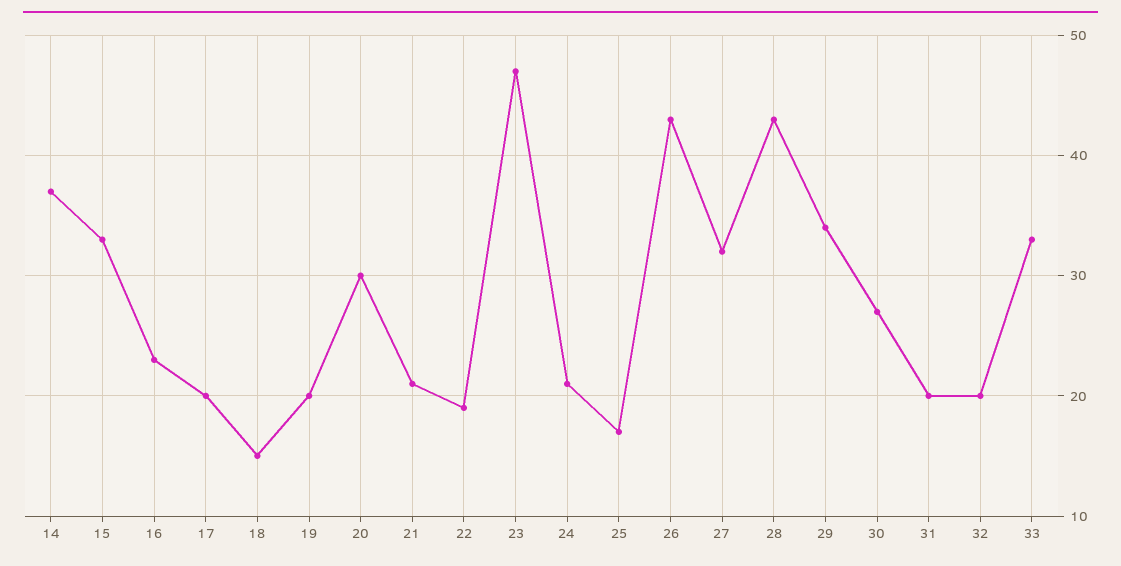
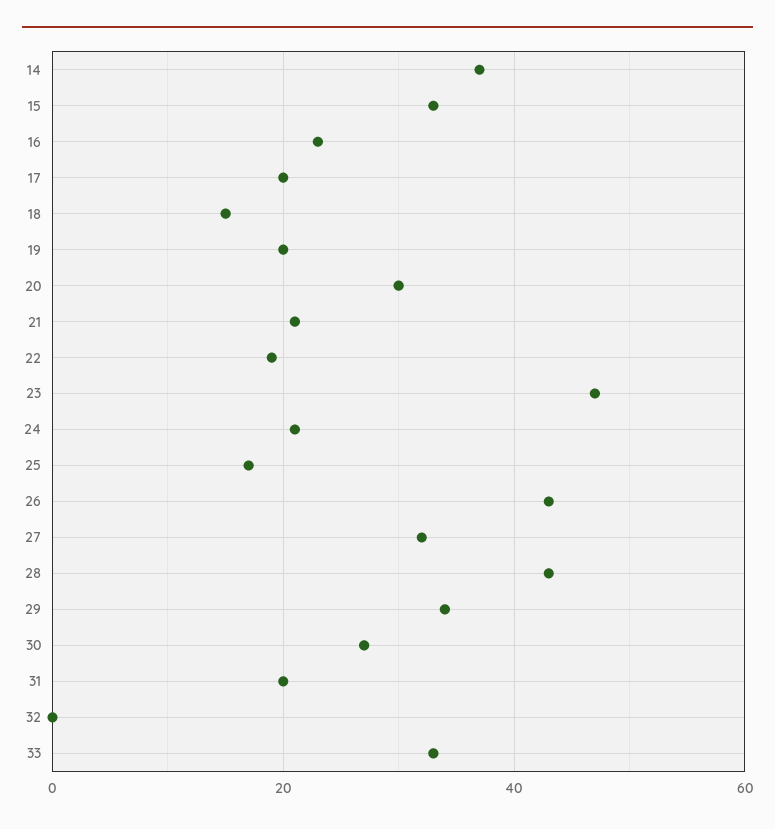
  {
    "14": 37,
    "15": 33,
    "16": 23,
    "17": 20,
    "18": 15,
    "19": 20,
    "20": 30,
    "21": 21,
    "22": 19,
    "23": 47,
    "24": 21,
    "25": 17,
    "26": 43,
    "27": 32,
    "28": 43,
    "29": 34,
    "30": 27,
    "31": 20,
-   "32": 20,
+   "32": 0,
    "33": 33
  }

